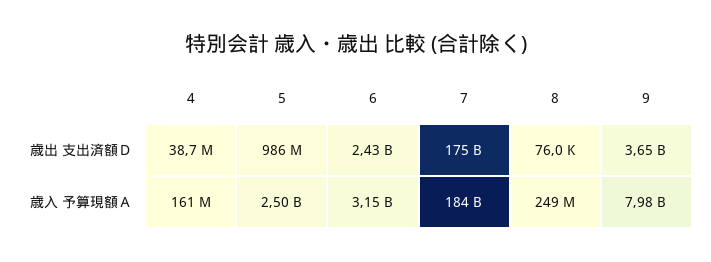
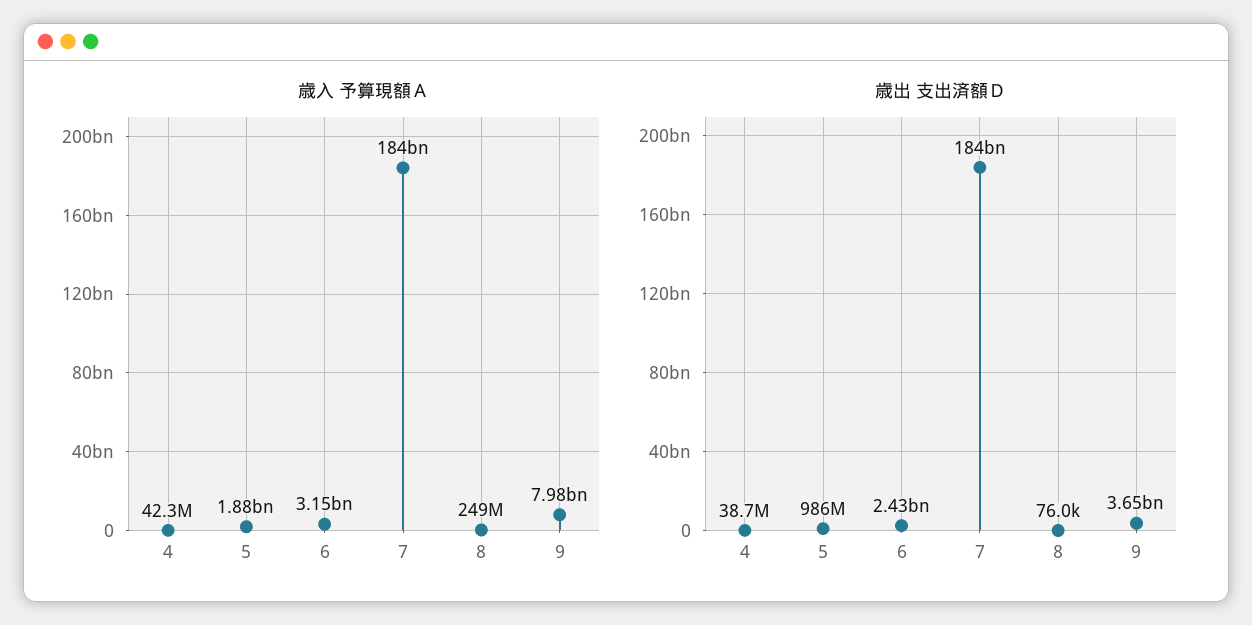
  {
    "歳出 支出済額Ｄ": {
      "4": 38700000,
      "5": 986000000,
      "6": 2430000000,
-     "7": 175000000000,
+     "7": 184000000000,
      "8": 76000,
      "9": 3650000000
    },
    "歳入 予算現額Ａ": {
-     "4": 161000000,
+     "4": 42300000,
-     "5": 2500000000,
+     "5": 1880000000,
      "6": 3150000000,
      "7": 184000000000,
      "8": 249000000,
      "9": 7980000000
    }
  }

